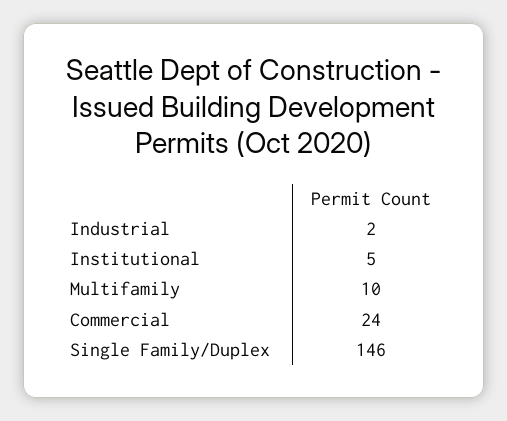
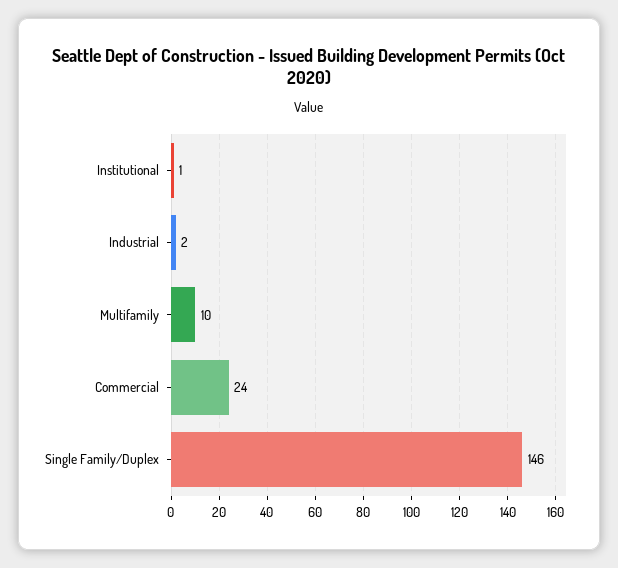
  {
    "Industrial": 2,
-   "Institutional": 5,
+   "Institutional": 1,
    "Multifamily": 10,
    "Commercial": 24,
    "Single Family/Duplex": 146
  }

